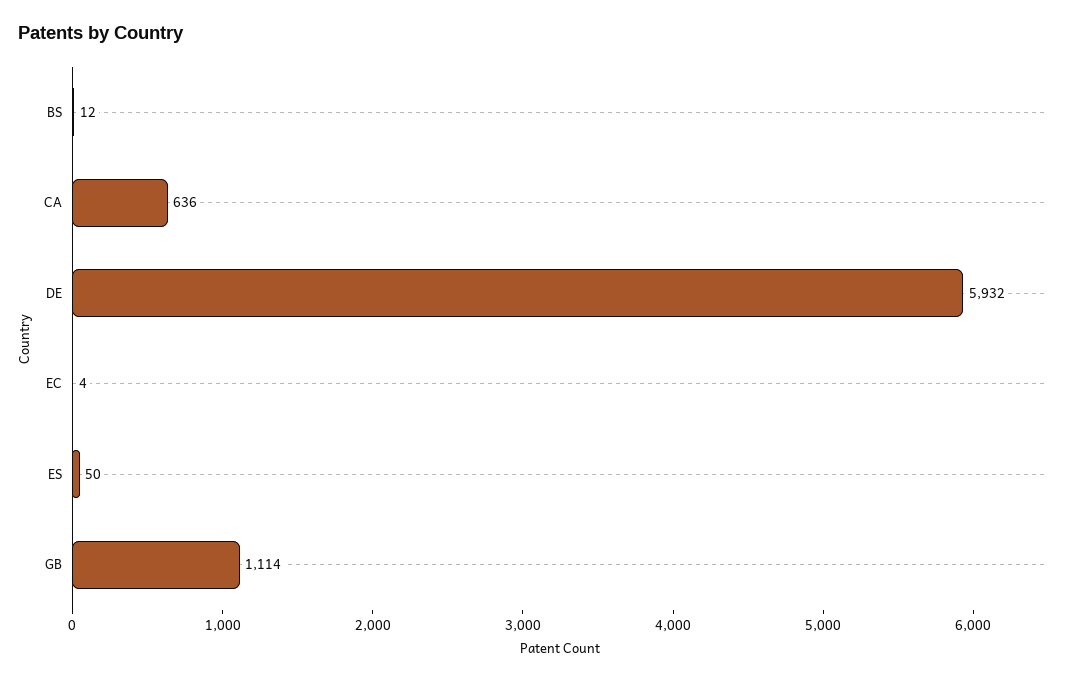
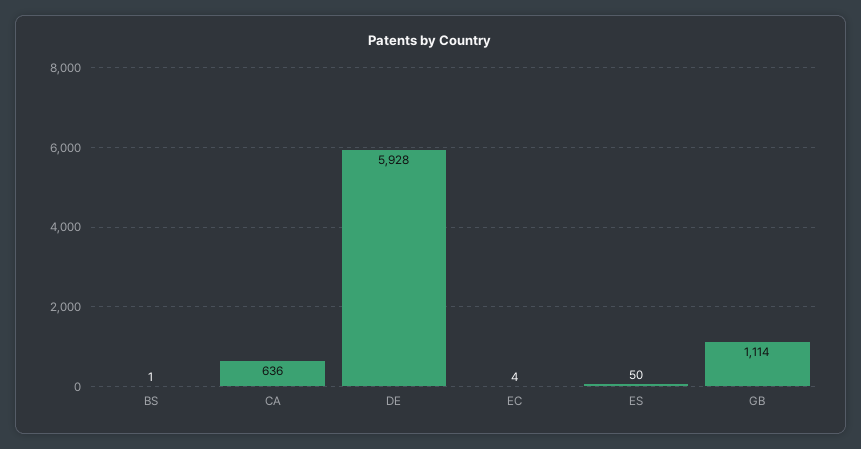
  {
-   "BS": 12,
+   "BS": 1,
    "CA": 636,
-   "DE": 5932,
+   "DE": 5928,
    "EC": 4,
    "ES": 50,
    "GB": 1114
  }

